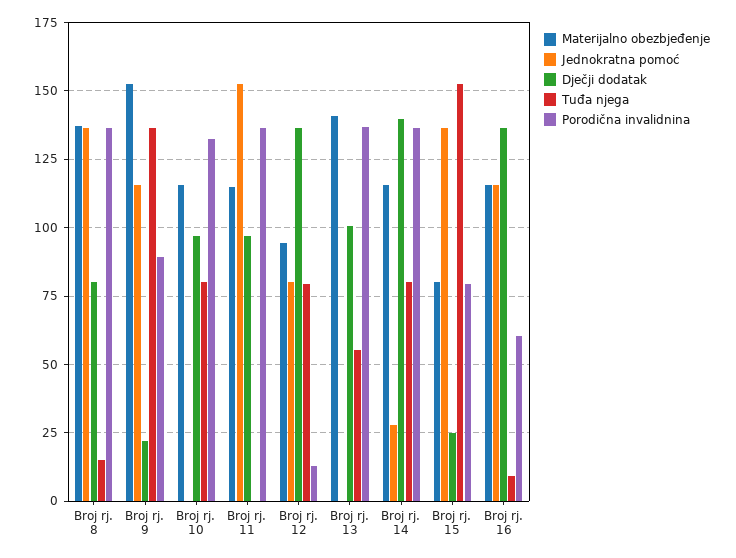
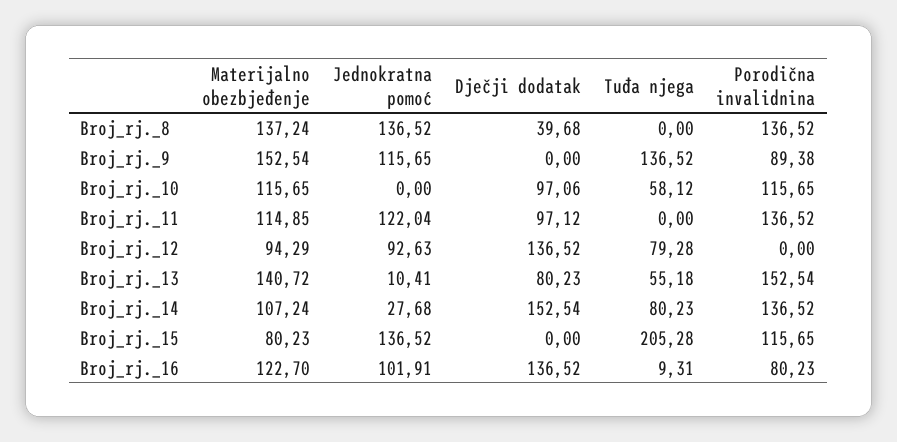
  {
    "Materijalno obezbjeđenje": {
      "Broj rj. 8": 137.24,
      "Broj rj. 9": 152.54,
      "Broj rj. 10": 115.65,
      "Broj rj. 11": 114.85,
      "Broj rj. 12": 94.29,
      "Broj rj. 13": 140.72,
-     "Broj rj. 14": 115,
+     "Broj rj. 14": 107.24,
      "Broj rj. 15": 80.23,
-     "Broj rj. 16": 115
+     "Broj rj. 16": 122.7
    },
    "Jednokratna pomoć": {
      "Broj rj. 8": 136.52,
      "Broj rj. 9": 115.65,
      "Broj rj. 10": 0,
-     "Broj rj. 11": 152.5,
+     "Broj rj. 11": 122.04,
-     "Broj rj. 12": 80,
+     "Broj rj. 12": 92.63,
-     "Broj rj. 13": 0,
+     "Broj rj. 13": 10.41,
      "Broj rj. 14": 27.68,
      "Broj rj. 15": 136.52,
-     "Broj rj. 16": 115
+     "Broj rj. 16": 101.91
    },
    "Dječji dodatak": {
-     "Broj rj. 8": 80,
+     "Broj rj. 8": 39.68,
-     "Broj rj. 9": 22.5,
+     "Broj rj. 9": 0,
      "Broj rj. 10": 97.06,
      "Broj rj. 11": 97.12,
      "Broj rj. 12": 136.52,
-     "Broj rj. 13": 100,
+     "Broj rj. 13": 80.23,
-     "Broj rj. 14": 140,
+     "Broj rj. 14": 152.54,
-     "Broj rj. 15": 25,
+     "Broj rj. 15": 0,
      "Broj rj. 16": 136.52
    },
    "Tuđa njega": {
-     "Broj rj. 8": 15,
+     "Broj rj. 8": 0,
      "Broj rj. 9": 136.52,
-     "Broj rj. 10": 80,
+     "Broj rj. 10": 58.12,
      "Broj rj. 11": 0,
      "Broj rj. 12": 79.28,
      "Broj rj. 13": 55.18,
      "Broj rj. 14": 80.23,
-     "Broj rj. 15": 152.5,
+     "Broj rj. 15": 205.28,
      "Broj rj. 16": 9.31
    },
    "Porodična invalidnina": {
      "Broj rj. 8": 136.52,
      "Broj rj. 9": 89.38,
-     "Broj rj. 10": 132.5,
+     "Broj rj. 10": 115.65,
      "Broj rj. 11": 136.52,
-     "Broj rj. 12": 12.5,
+     "Broj rj. 12": 0,
-     "Broj rj. 13": 137.5,
+     "Broj rj. 13": 152.54,
      "Broj rj. 14": 136.52,
-     "Broj rj. 15": 80,
+     "Broj rj. 15": 115.65,
-     "Broj rj. 16": 60
+     "Broj rj. 16": 80.23
    }
  }

